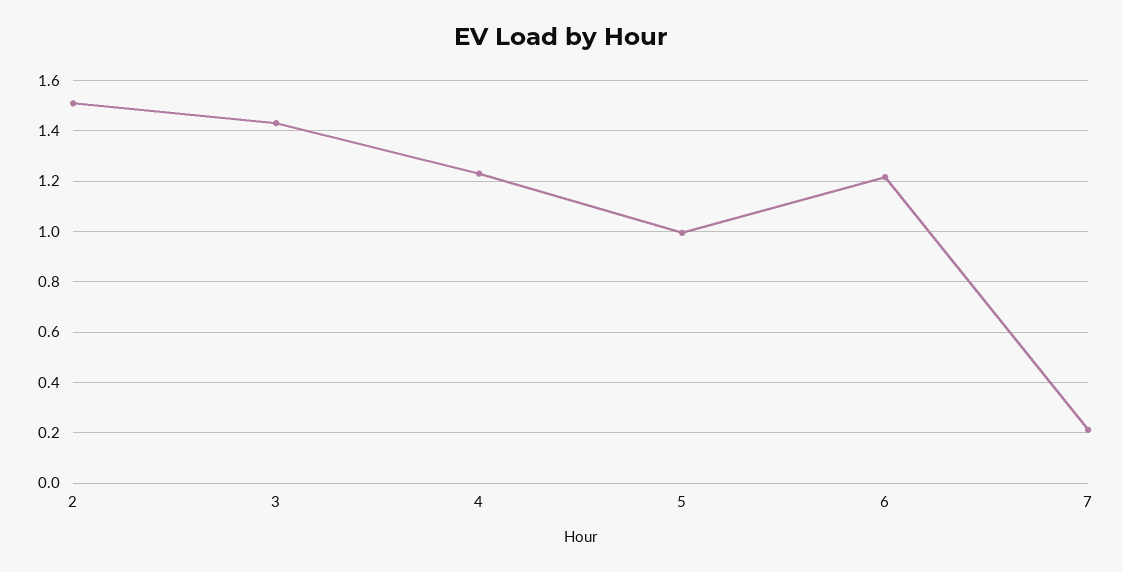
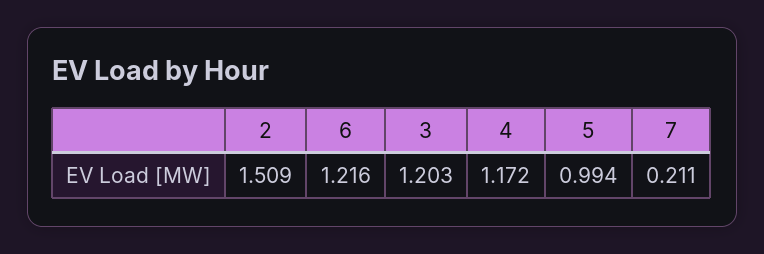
  {
    "2": 1.509,
-   "3": 1.425,
+   "3": 1.203,
-   "4": 1.225,
+   "4": 1.172,
    "5": 0.994,
    "6": 1.216,
    "7": 0.211
  }

